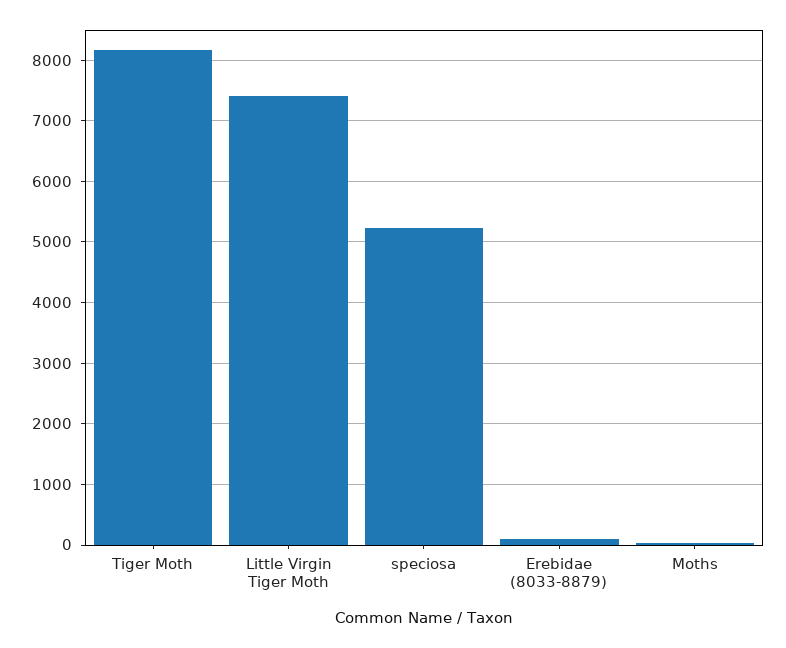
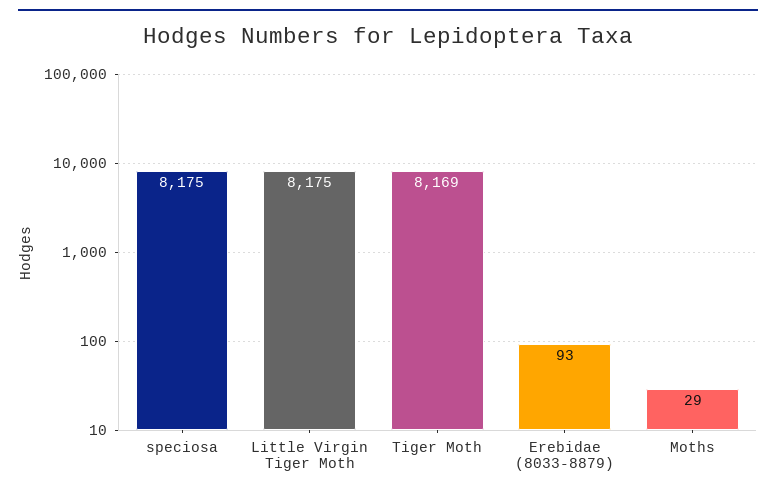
  {
    "Tiger Moth": 8169,
-   "Little Virgin Tiger Moth": 7400,
+   "Little Virgin Tiger Moth": 8175,
-   "speciosa": 5200,
+   "speciosa": 8175,
    "Erebidae (8033-8879)": 93,
    "Moths": 29
  }

